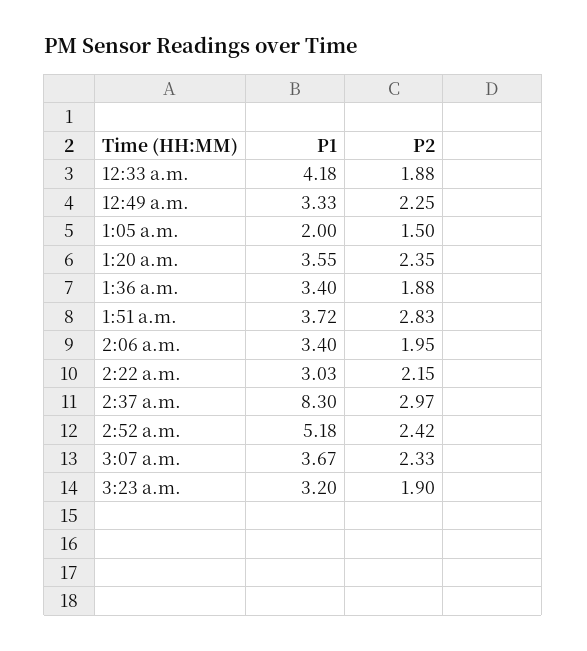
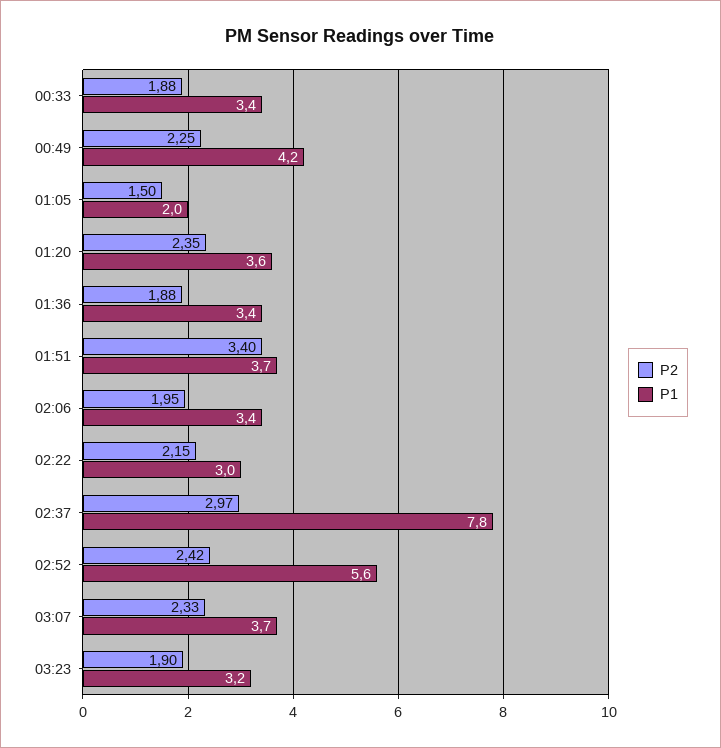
  {
    "P1": {
-     "12:33 a.m.": 4.18,
+     "12:33 a.m.": 3.4,
-     "12:49 a.m.": 3.33,
+     "12:49 a.m.": 4.2,
      "1:05 a.m.": 2,
      "1:20 a.m.": 3.55,
      "1:36 a.m.": 3.4,
      "1:51 a.m.": 3.72,
      "2:06 a.m.": 3.4,
      "2:22 a.m.": 3.03,
-     "2:37 a.m.": 8.3,
+     "2:37 a.m.": 7.8,
-     "2:52 a.m.": 5.18,
+     "2:52 a.m.": 5.6,
      "3:07 a.m.": 3.67,
      "3:23 a.m.": 3.2
    },
    "P2": {
      "12:33 a.m.": 1.88,
      "12:49 a.m.": 2.25,
      "1:05 a.m.": 1.5,
      "1:20 a.m.": 2.35,
      "1:36 a.m.": 1.88,
-     "1:51 a.m.": 2.83,
+     "1:51 a.m.": 3.4,
      "2:06 a.m.": 1.95,
      "2:22 a.m.": 2.15,
      "2:37 a.m.": 2.97,
      "2:52 a.m.": 2.42,
      "3:07 a.m.": 2.33,
      "3:23 a.m.": 1.9
    }
  }

